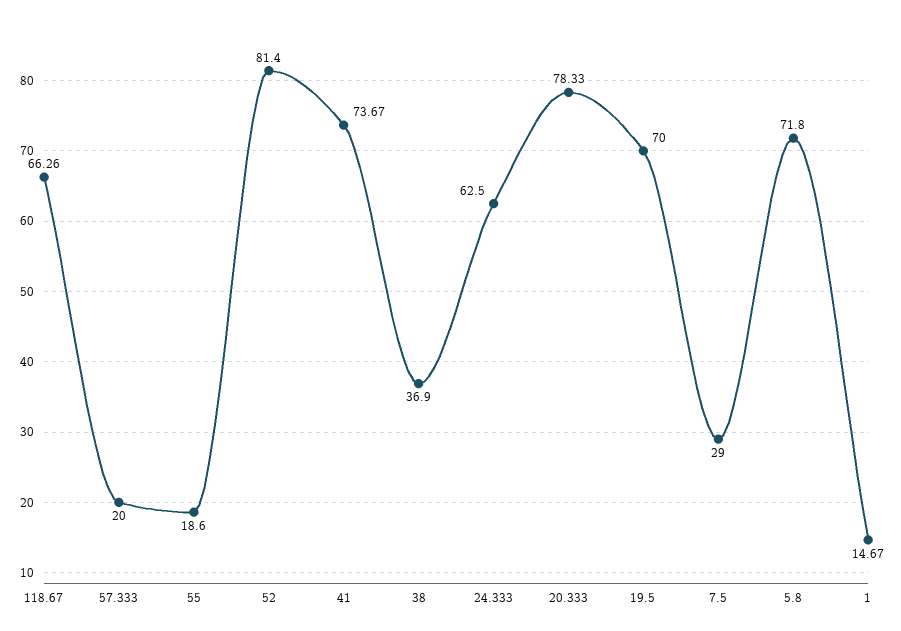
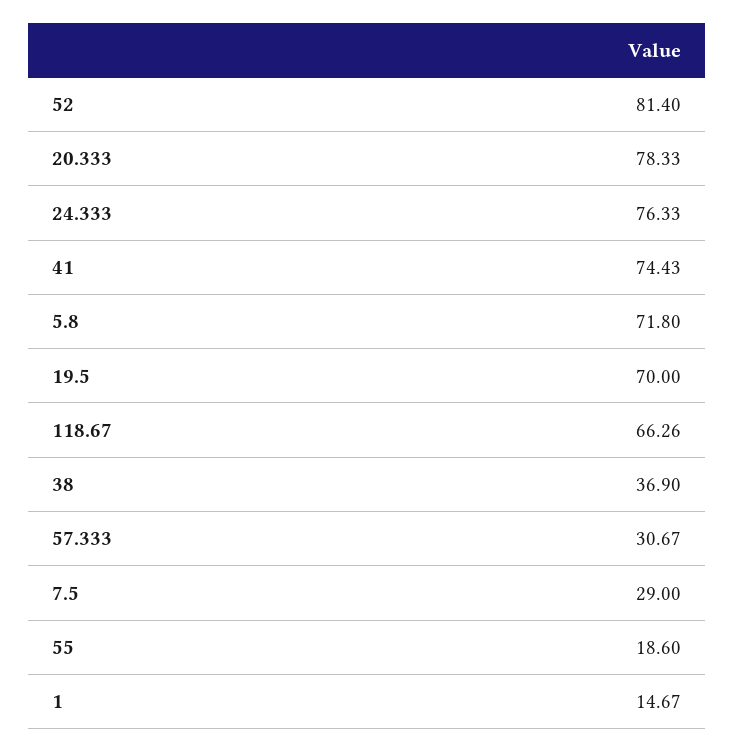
  {
    "118.67": 66.26,
-   "57.333": 20,
+   "57.333": 30.67,
    "55": 18.6,
    "52": 81.4,
-   "41": 73.67,
+   "41": 74.43,
    "38": 36.9,
-   "24.333": 62.5,
+   "24.333": 76.33,
    "20.333": 78.33,
    "19.5": 70,
    "7.5": 29,
    "5.8": 71.8,
    "1": 14.67
  }

